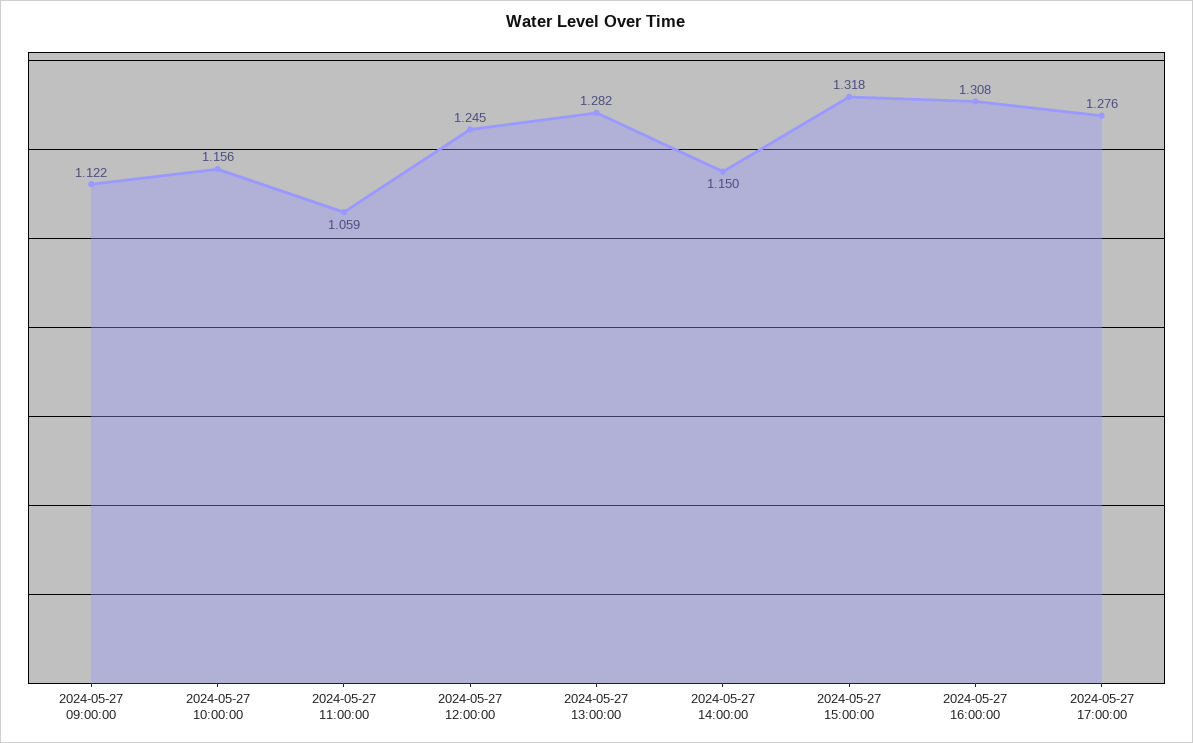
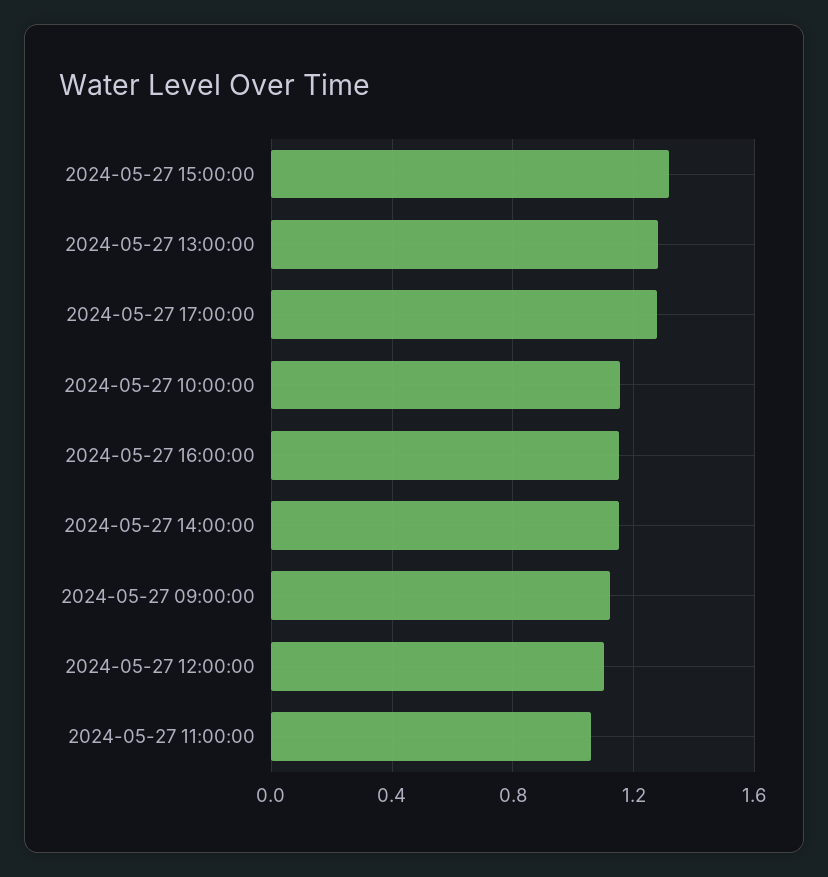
  {
    "2024-05-27 09:00:00": 1.122,
    "2024-05-27 10:00:00": 1.156,
    "2024-05-27 11:00:00": 1.059,
-   "2024-05-27 12:00:00": 1.245,
+   "2024-05-27 12:00:00": 1.1,
    "2024-05-27 13:00:00": 1.282,
    "2024-05-27 14:00:00": 1.15,
    "2024-05-27 15:00:00": 1.318,
-   "2024-05-27 16:00:00": 1.308,
+   "2024-05-27 16:00:00": 1.15,
    "2024-05-27 17:00:00": 1.276
  }

